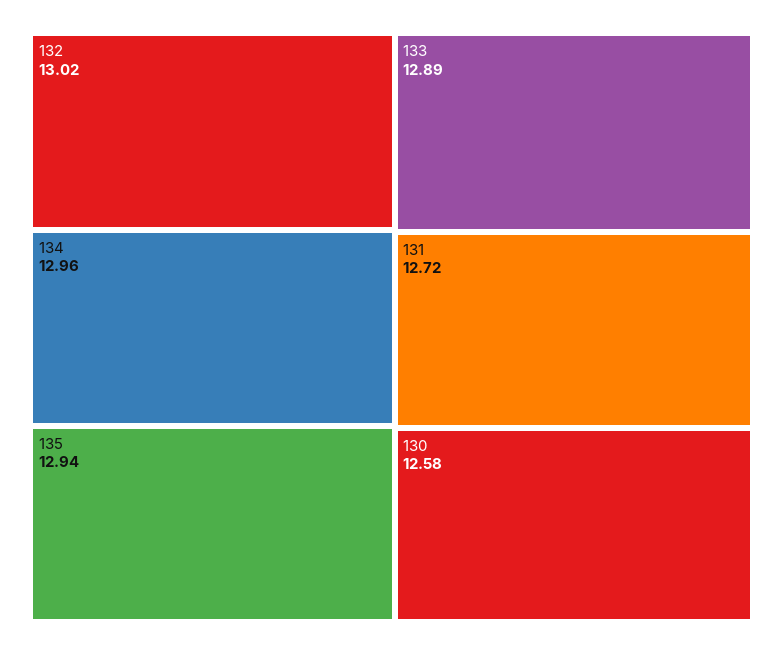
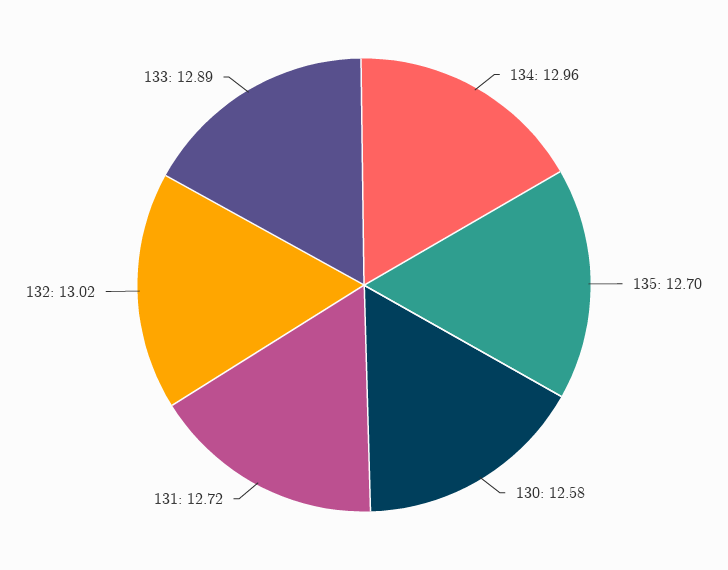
  {
    "132": 13.02,
    "134": 12.96,
-   "135": 12.94,
+   "135": 12.7,
    "133": 12.89,
    "131": 12.72,
    "130": 12.58
  }

